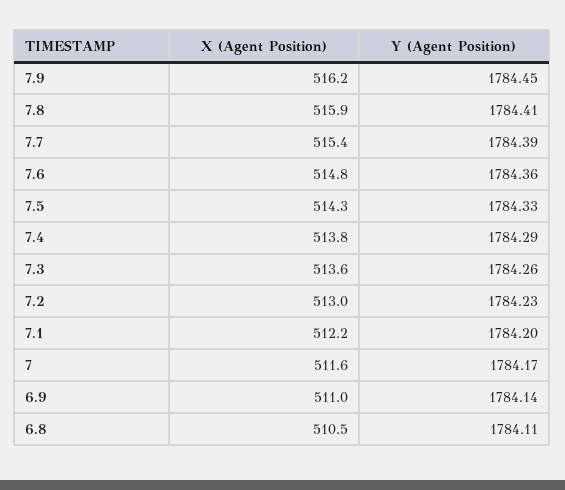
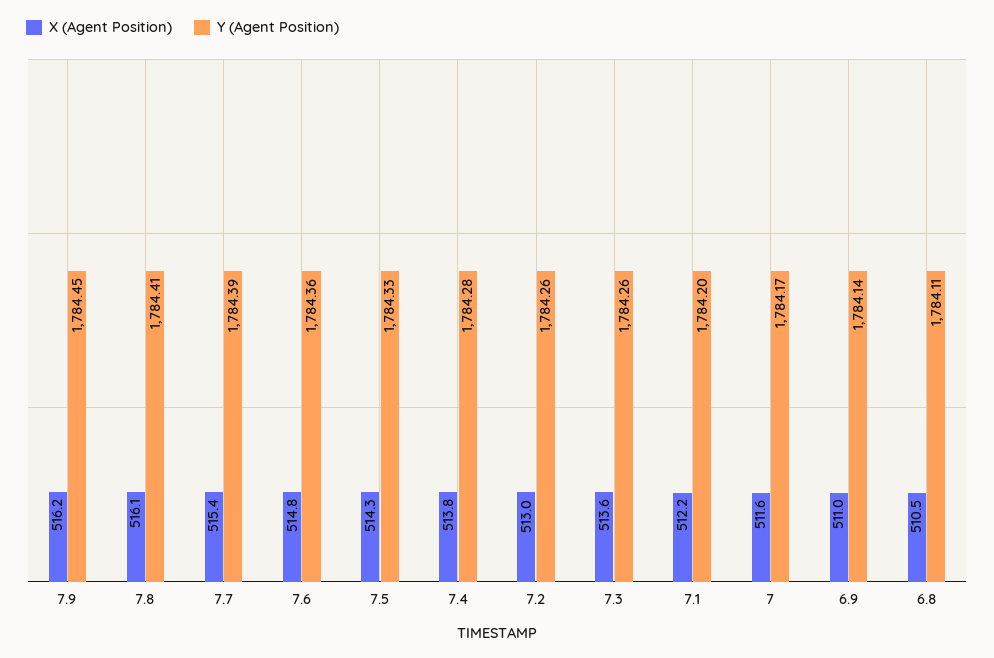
  {
    "X (Agent Position)": {
      "7.9": 516.2,
-     "7.8": 515.9,
+     "7.8": 516.1,
      "7.7": 515.4,
      "7.6": 514.8,
      "7.5": 514.3,
      "7.4": 513.8,
      "7.3": 513.6,
      "7.2": 513,
      "7.1": 512.2,
      "7": 511.6,
      "6.9": 511,
      "6.8": 510.5
    },
    "Y (Agent Position)": {
      "7.9": 1784.45,
      "7.8": 1784.41,
      "7.7": 1784.39,
      "7.6": 1784.36,
      "7.5": 1784.33,
-     "7.4": 1784.29,
+     "7.4": 1784.28,
      "7.3": 1784.26,
-     "7.2": 1784.23,
+     "7.2": 1784.26,
      "7.1": 1784.2,
      "7": 1784.17,
      "6.9": 1784.14,
      "6.8": 1784.11
    }
  }

